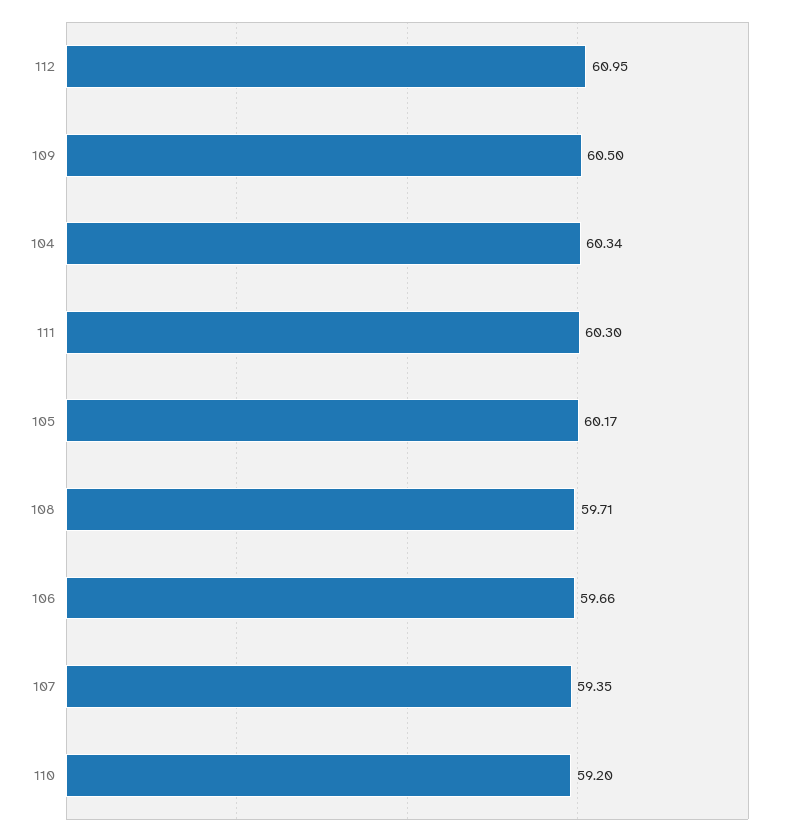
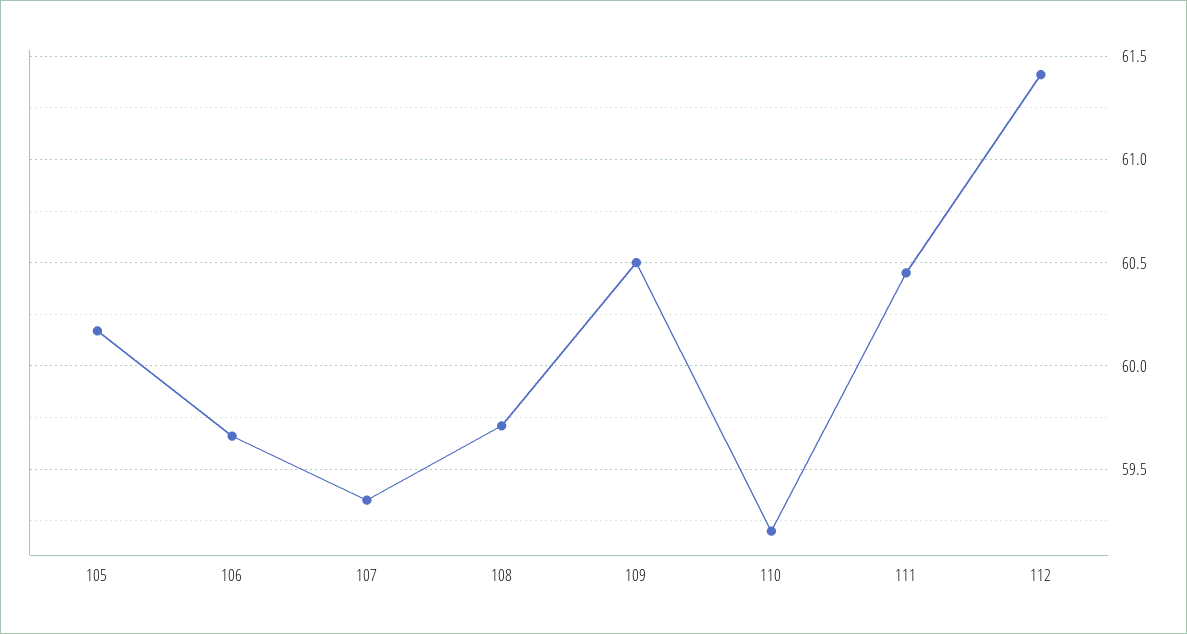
  {
-   "112": 60.95,
+   "112": 61.4,
    "109": 60.5,
-   "104": 60.34,
-   "111": 60.3,
+   "111": 60.45,
    "105": 60.17,
    "108": 59.71,
    "106": 59.66,
    "107": 59.35,
    "110": 59.2
  }

